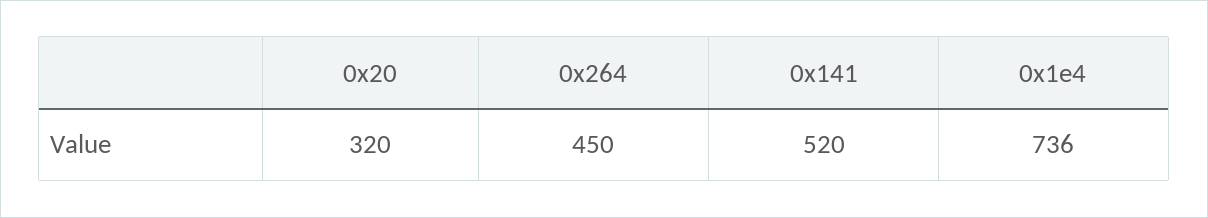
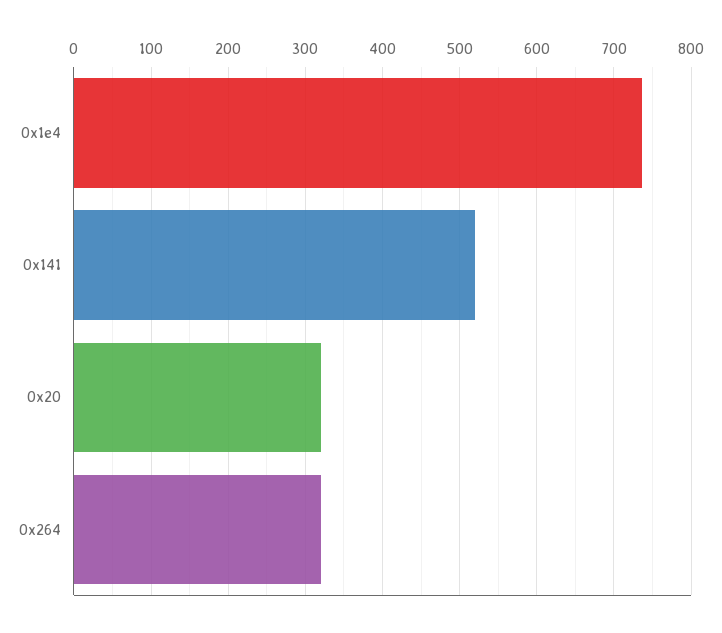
  {
    "0x20": 320,
-   "0x264": 450,
+   "0x264": 320,
    "0x141": 520,
    "0x1e4": 736
  }

